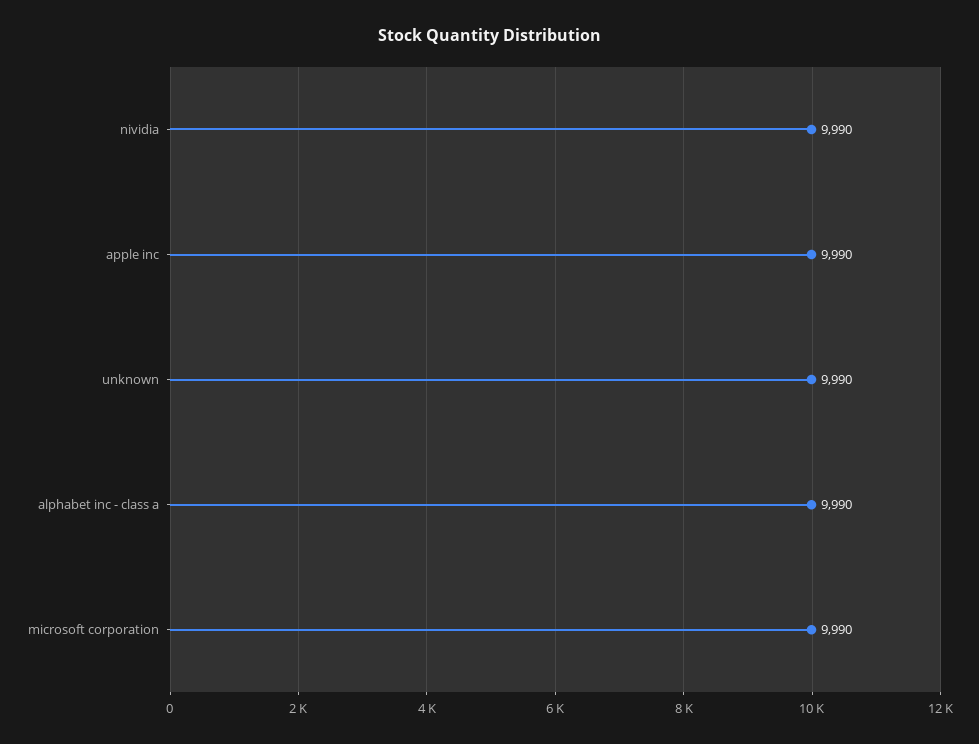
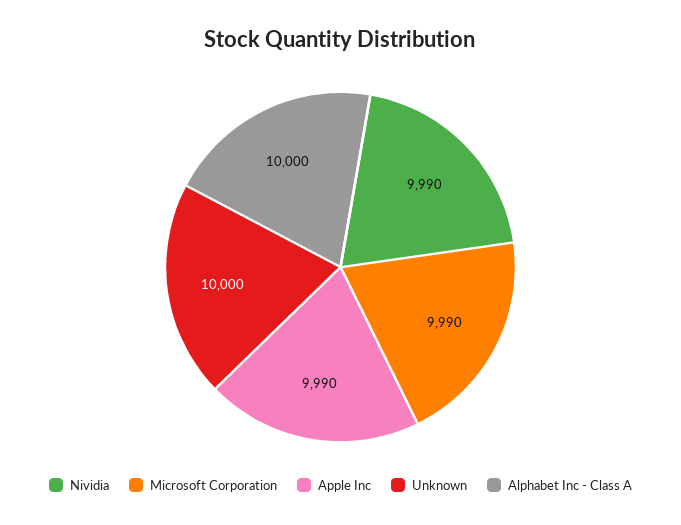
  {
    "nividia": 9990,
    "apple inc": 9990,
-   "unknown": 9990,
+   "unknown": 10000,
-   "alphabet inc - class a": 9990,
+   "alphabet inc - class a": 10000,
    "microsoft corporation": 9990
  }

